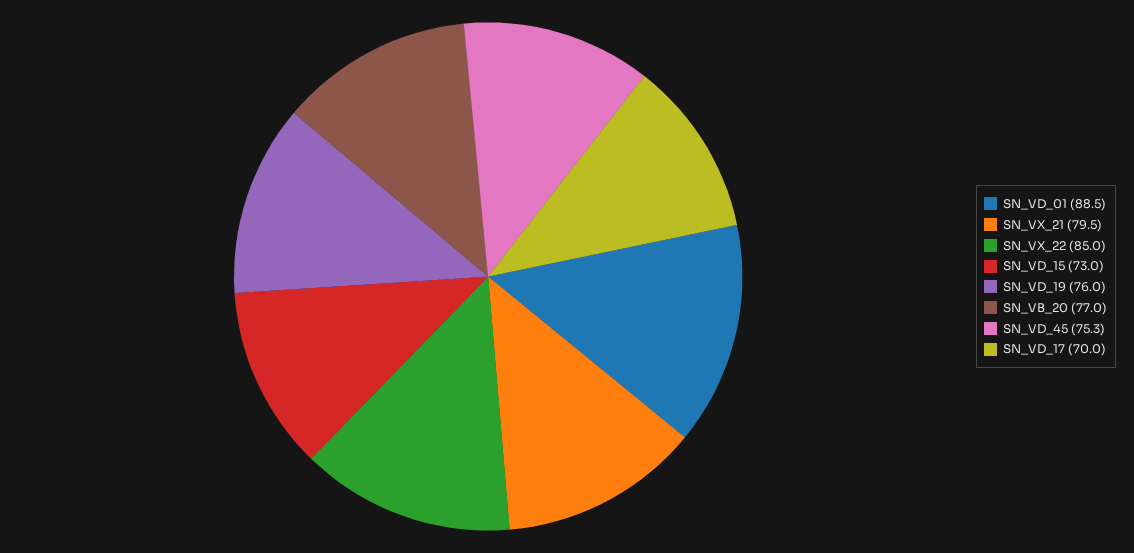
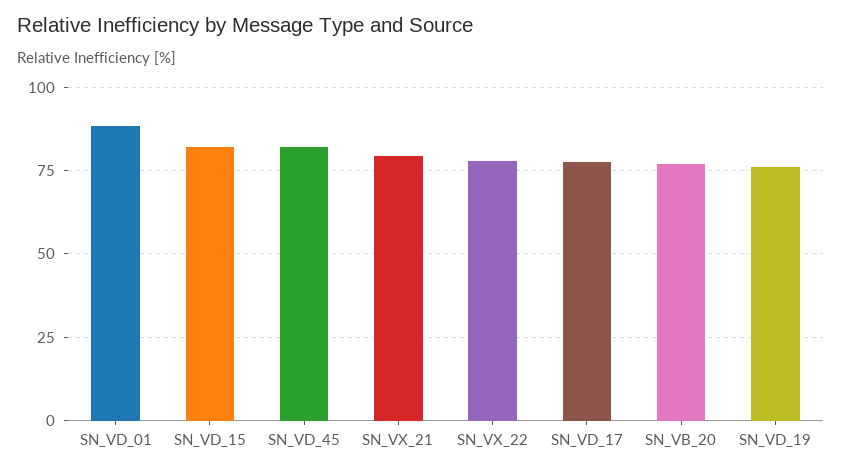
  {
    "SN_VD_01": 88.5,
    "SN_VX_21": 79.5,
-   "SN_VX_22": 85,
+   "SN_VX_22": 77.5,
-   "SN_VD_15": 73,
+   "SN_VD_15": 82.5,
    "SN_VD_19": 76,
    "SN_VB_20": 77,
-   "SN_VD_45": 75.3,
+   "SN_VD_45": 82.5,
-   "SN_VD_17": 70
+   "SN_VD_17": 77.5
  }

